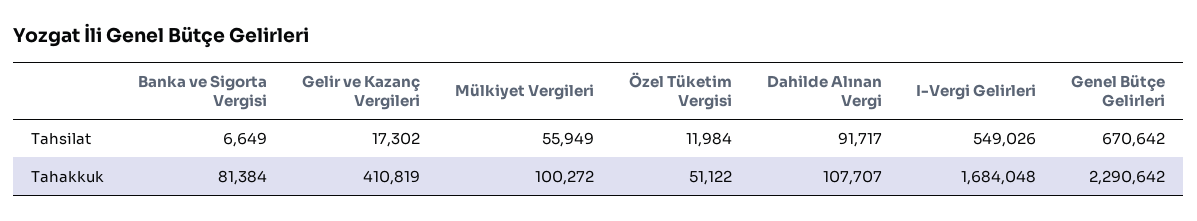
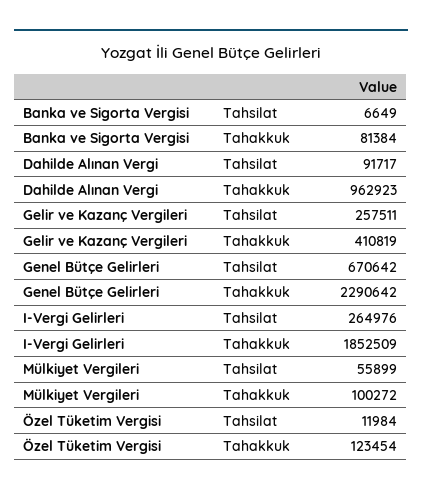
  {
    "Banka ve Sigorta Vergisi": {
      "Tahsilat": 6649,
      "Tahakkuk": 81384
    },
    "Gelir ve Kazanç Vergileri": {
-     "Tahsilat": 17302,
+     "Tahsilat": 257511,
      "Tahakkuk": 410819
    },
    "Mülkiyet Vergileri": {
-     "Tahsilat": 55949,
+     "Tahsilat": 55899,
      "Tahakkuk": 100272
    },
    "Özel Tüketim Vergisi": {
      "Tahsilat": 11984,
-     "Tahakkuk": 51122
+     "Tahakkuk": 123454
    },
    "Dahilde Alınan Vergi": {
      "Tahsilat": 91717,
-     "Tahakkuk": 107707
+     "Tahakkuk": 962923
    },
    "I-Vergi Gelirleri": {
-     "Tahsilat": 549026,
+     "Tahsilat": 264976,
-     "Tahakkuk": 1684048
+     "Tahakkuk": 1852509
    },
    "Genel Bütçe Gelirleri": {
      "Tahsilat": 670642,
      "Tahakkuk": 2290642
    }
  }

